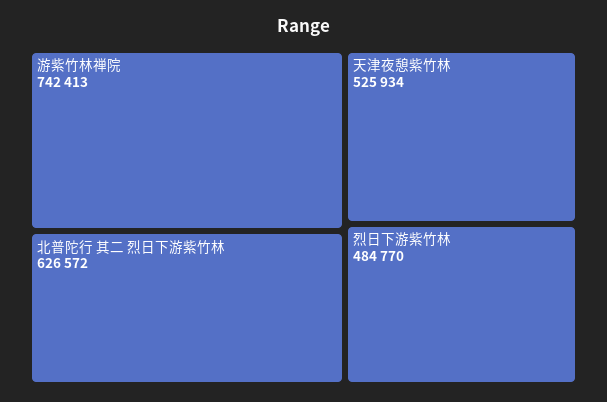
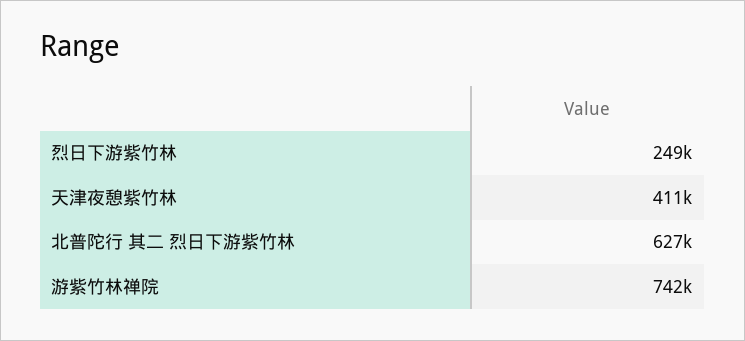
  {
    "游紫竹林禅院": 742413,
    "北普陀行 其二 烈日下游紫竹林": 626572,
-   "天津夜憩紫竹林": 525934,
+   "天津夜憩紫竹林": 411000,
-   "烈日下游紫竹林": 484770
+   "烈日下游紫竹林": 249000
  }

